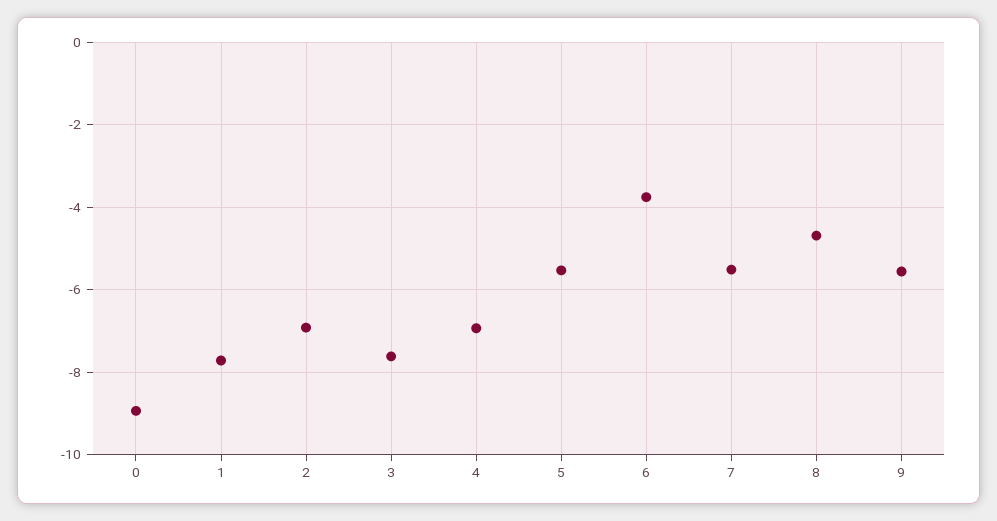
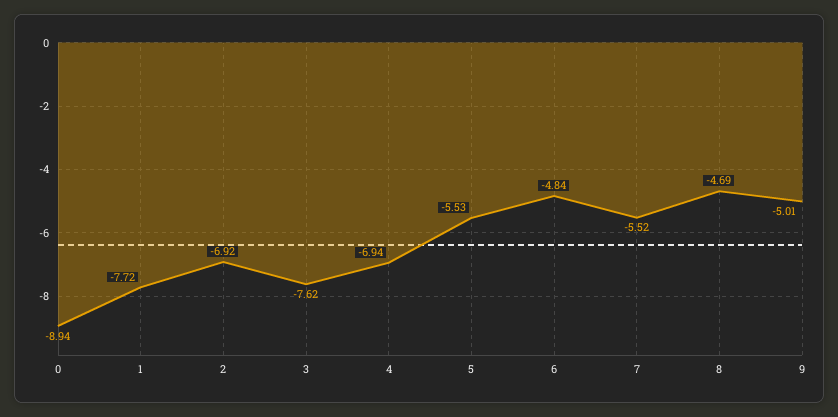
  {
    "0": -8.94,
    "1": -7.72,
    "2": -6.92,
    "3": -7.62,
    "4": -6.94,
    "5": -5.53,
-   "6": -3.8,
+   "6": -4.84,
    "7": -5.52,
    "8": -4.69,
-   "9": -5.6
+   "9": -5.01
  }

